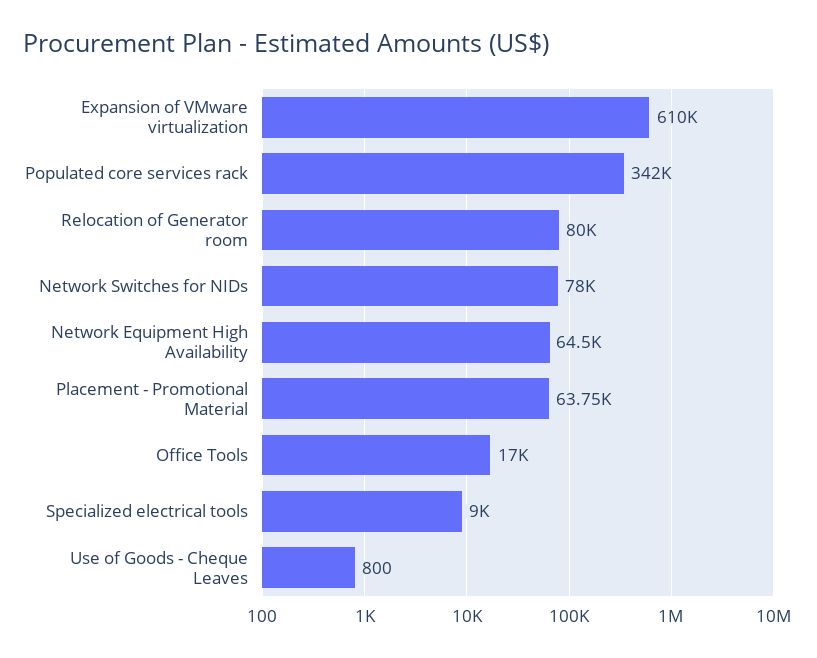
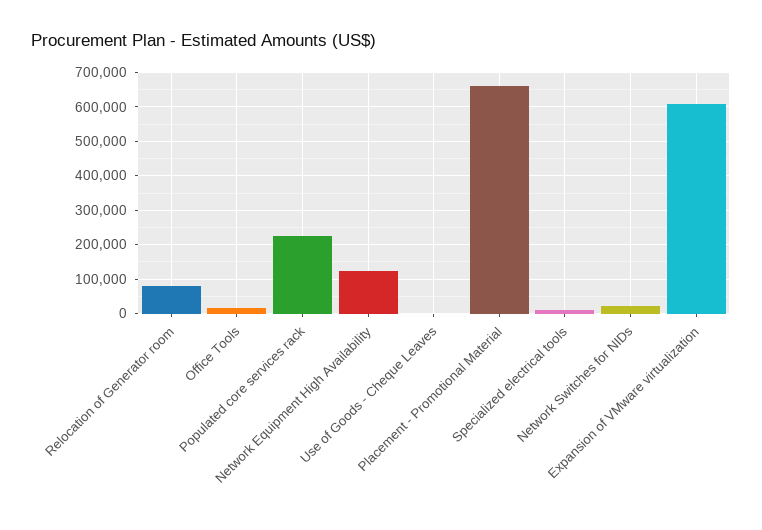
  {
    "Expansion of VMware virtualization": 610000,
-   "Populated core services rack": 342000,
+   "Populated core services rack": 220000,
    "Relocation of Generator room": 80000,
-   "Network Switches for NIDs": 78000,
+   "Network Switches for NIDs": 20000,
-   "Network Equipment High Availability": 64500,
+   "Network Equipment High Availability": 120000,
-   "Placement - Promotional Material": 63750,
+   "Placement - Promotional Material": 660000,
    "Office Tools": 17000,
    "Specialized electrical tools": 9000,
    "Use of Goods - Cheque Leaves": 800
  }

